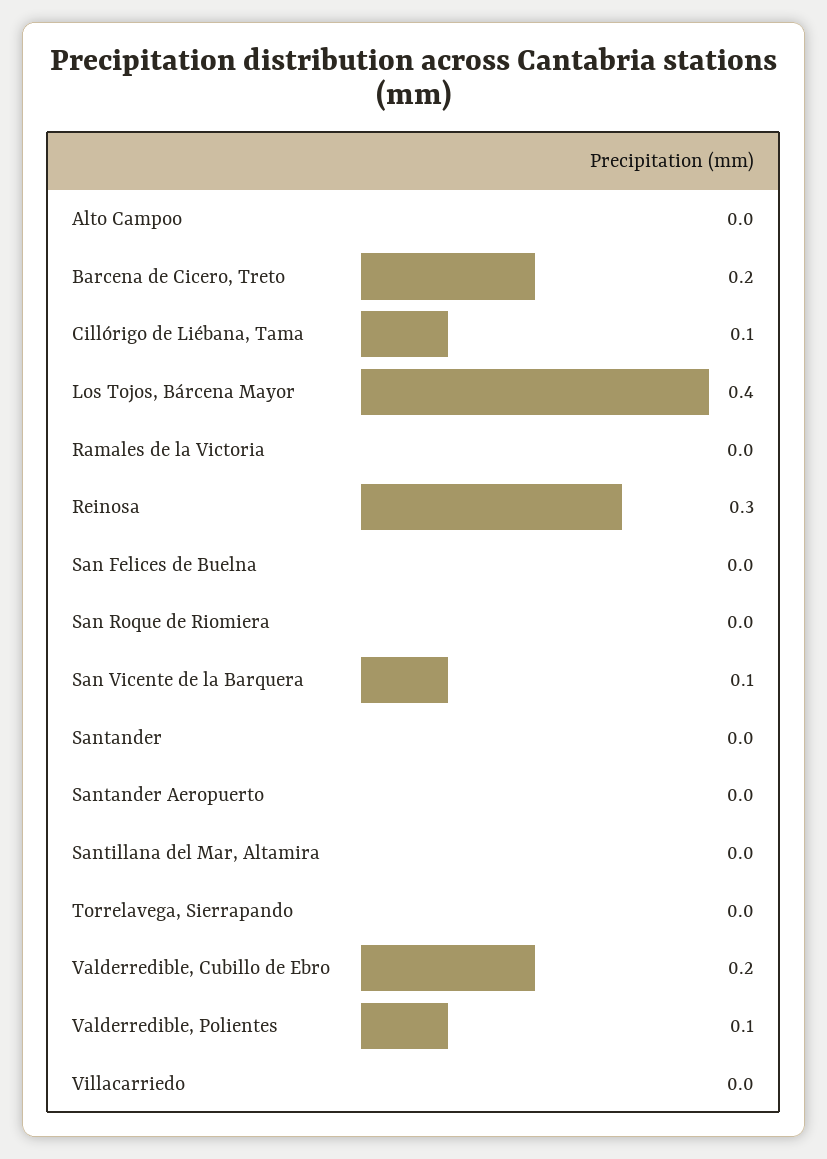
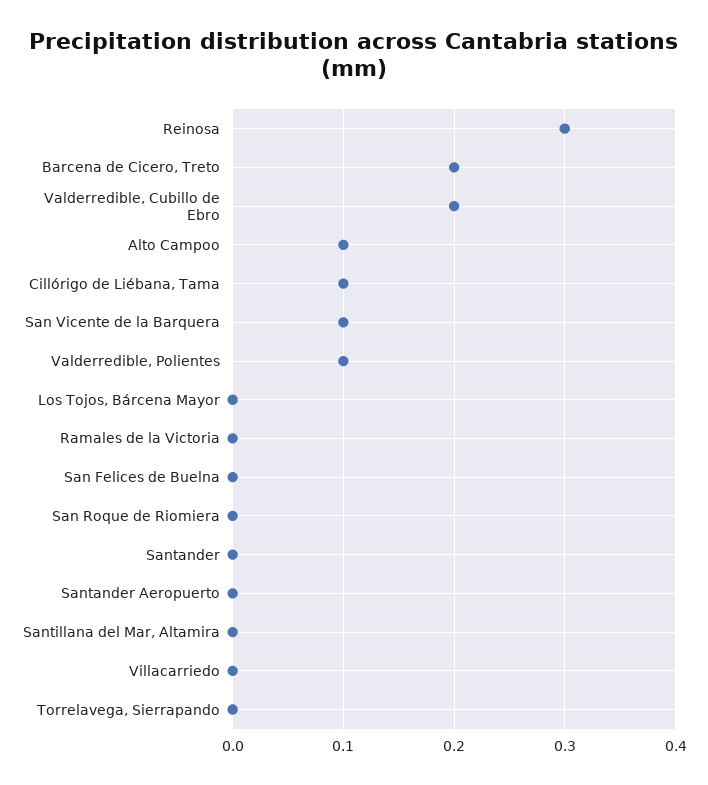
  {
-   "Alto Campoo": 0,
+   "Alto Campoo": 0.1,
    "Barcena de Cicero, Treto": 0.2,
    "Cillórigo de Liébana, Tama": 0.1,
-   "Los Tojos, Bárcena Mayor": 0.4,
+   "Los Tojos, Bárcena Mayor": 0,
    "Ramales de la Victoria": 0,
    "Reinosa": 0.3,
    "San Felices de Buelna": 0,
    "San Roque de Riomiera": 0,
    "San Vicente de la Barquera": 0.1,
    "Santander": 0,
    "Santander Aeropuerto": 0,
    "Santillana del Mar, Altamira": 0,
    "Torrelavega, Sierrapando": 0,
    "Valderredible, Cubillo de Ebro": 0.2,
    "Valderredible, Polientes": 0.1,
    "Villacarriedo": 0
  }

